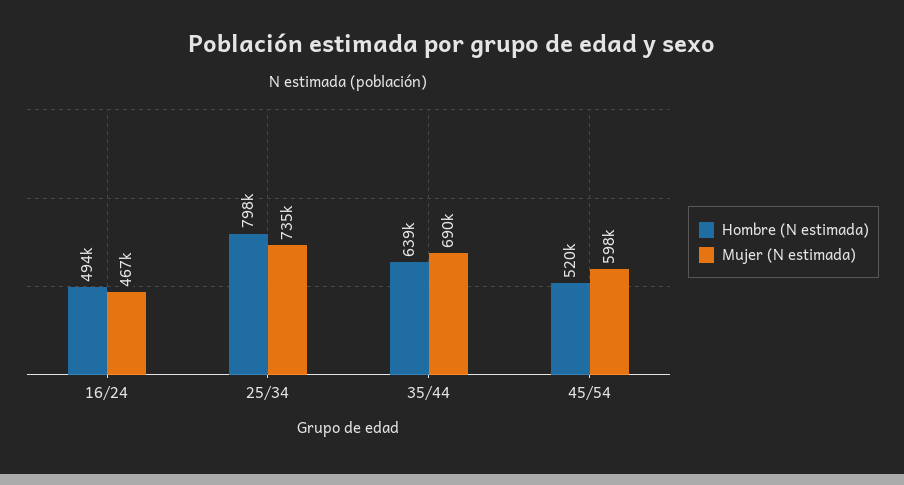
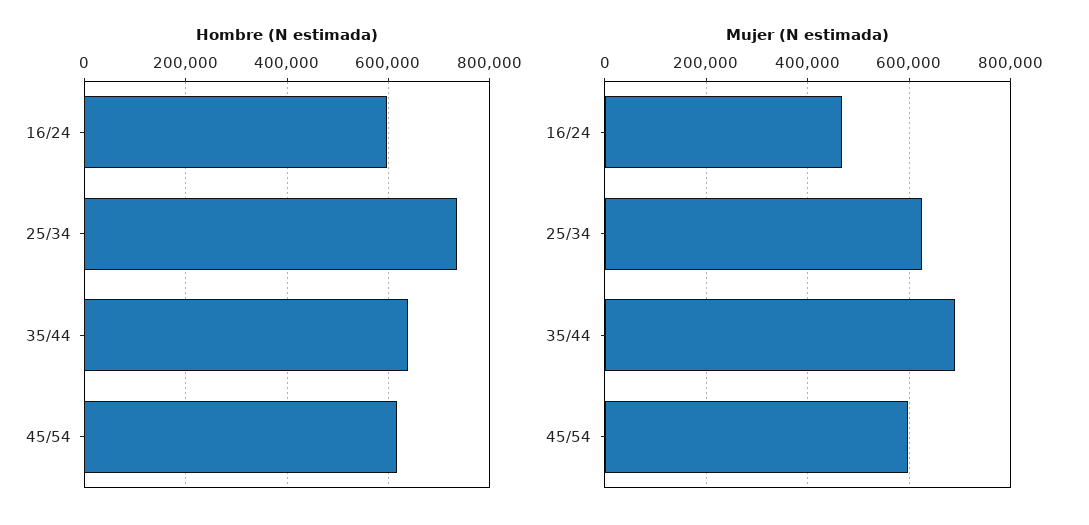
  {
    "Hombre (N estimada)": {
-     "16/24": 494000,
+     "16/24": 600000,
-     "25/34": 798000,
+     "25/34": 740000,
      "35/44": 639000,
-     "45/54": 520000
+     "45/54": 620000
    },
    "Mujer (N estimada)": {
      "16/24": 467000,
-     "25/34": 735000,
+     "25/34": 620000,
      "35/44": 690000,
      "45/54": 598000
    }
  }

